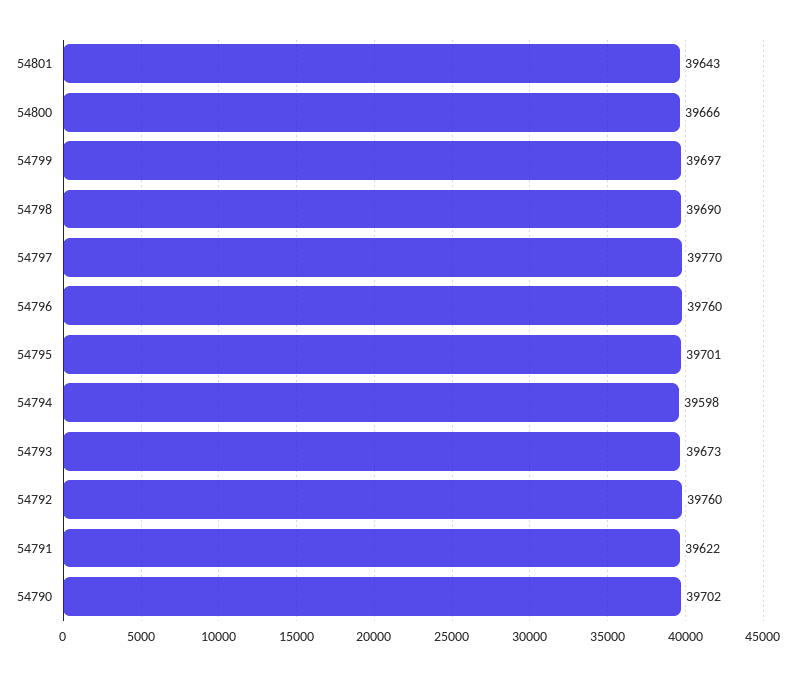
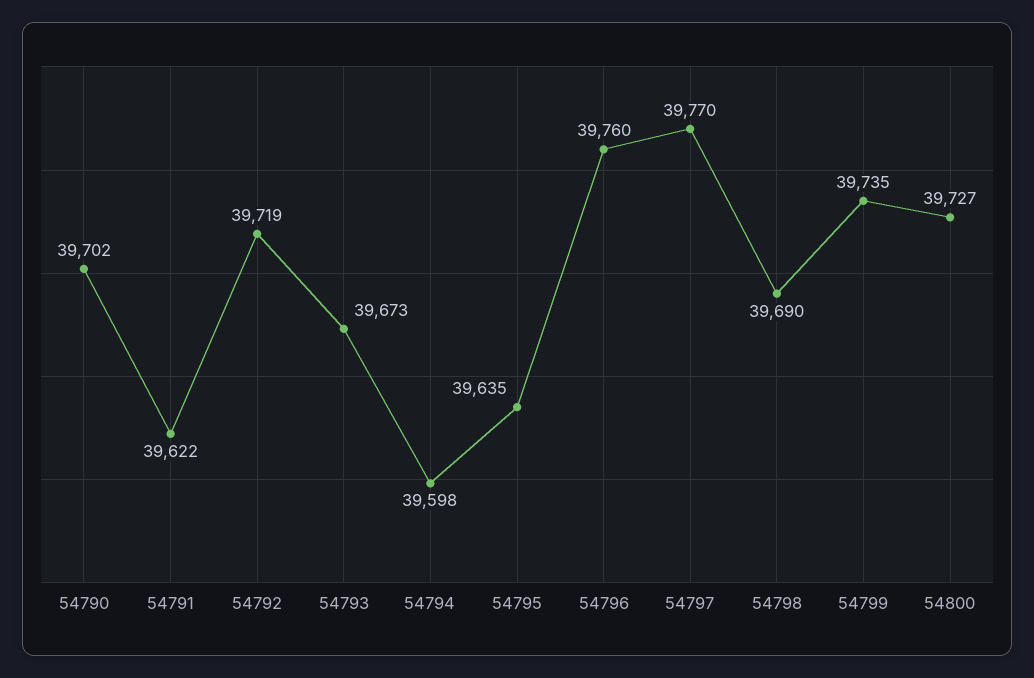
  {
-   "54801": 39643,
-   "54800": 39666,
+   "54800": 39727,
-   "54799": 39697,
+   "54799": 39735,
    "54798": 39690,
    "54797": 39770,
    "54796": 39760,
-   "54795": 39701,
+   "54795": 39635,
    "54794": 39598,
    "54793": 39673,
-   "54792": 39760,
+   "54792": 39719,
    "54791": 39622,
    "54790": 39702
  }

